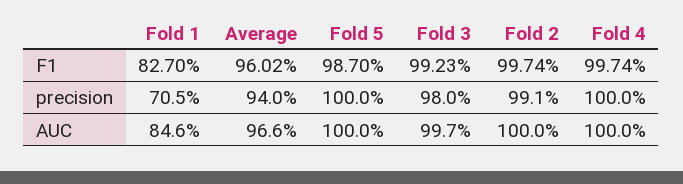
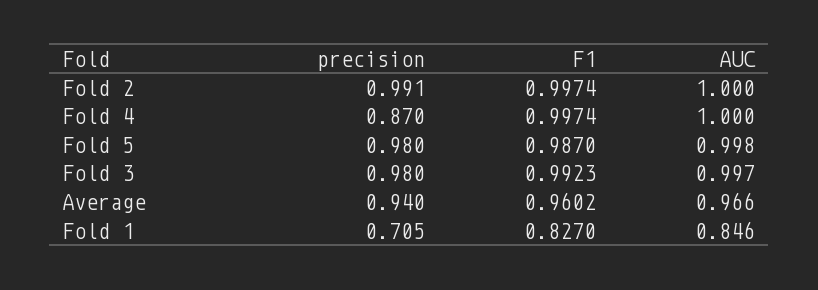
  {
    "Fold 1": {
      "F1": 0.827,
      "precision": 0.705,
      "AUC": 0.846
    },
    "Average": {
      "F1": 0.9602,
      "precision": 0.94,
      "AUC": 0.966
    },
    "Fold 5": {
      "F1": 0.987,
-     "precision": 1,
+     "precision": 0.98,
-     "AUC": 1
+     "AUC": 0.998
    },
    "Fold 3": {
      "F1": 0.9923,
      "precision": 0.98,
      "AUC": 0.997
    },
    "Fold 2": {
      "F1": 0.9974,
      "precision": 0.991,
      "AUC": 1
    },
    "Fold 4": {
      "F1": 0.9974,
-     "precision": 1,
+     "precision": 0.87,
      "AUC": 1
    }
  }

